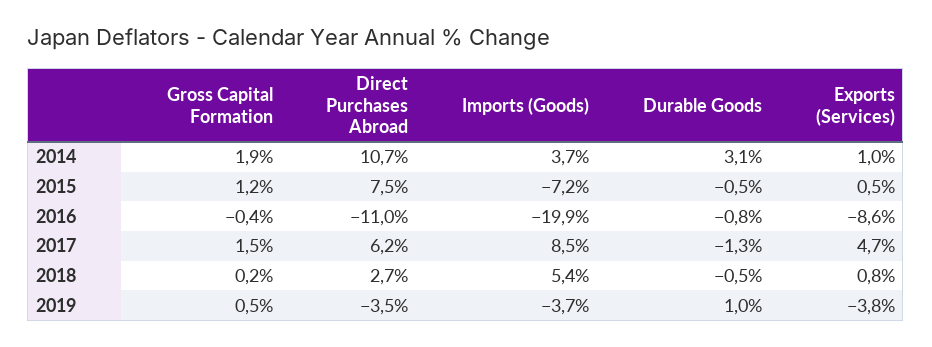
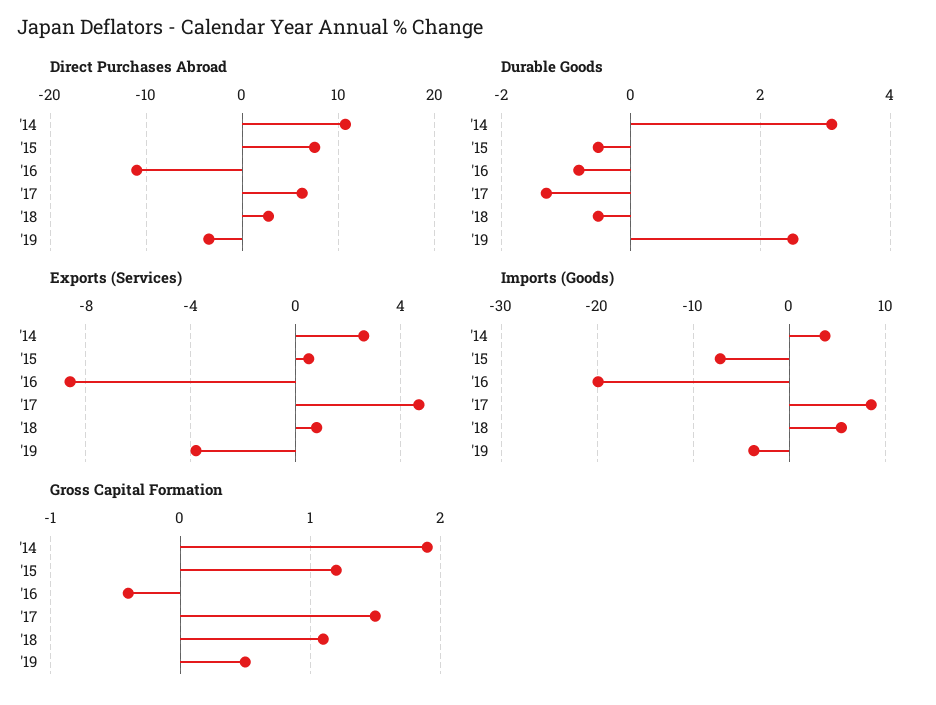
  {
    "Gross Capital Formation": {
      "2014": 1.9,
      "2015": 1.2,
      "2016": -0.4,
      "2017": 1.5,
-     "2018": 0.2,
+     "2018": 1.1,
      "2019": 0.5
    },
    "Direct Purchases Abroad": {
      "2014": 10.7,
      "2015": 7.5,
      "2016": -11,
      "2017": 6.2,
      "2018": 2.7,
      "2019": -3.5
    },
    "Imports (Goods)": {
      "2014": 3.7,
      "2015": -7.2,
      "2016": -19.9,
      "2017": 8.5,
      "2018": 5.4,
      "2019": -3.7
    },
    "Durable Goods": {
      "2014": 3.1,
      "2015": -0.5,
      "2016": -0.8,
      "2017": -1.3,
      "2018": -0.5,
-     "2019": 1
+     "2019": 2.5
    },
    "Exports (Services)": {
-     "2014": 1,
+     "2014": 2.5,
      "2015": 0.5,
      "2016": -8.6,
      "2017": 4.7,
      "2018": 0.8,
      "2019": -3.8
    }
  }

